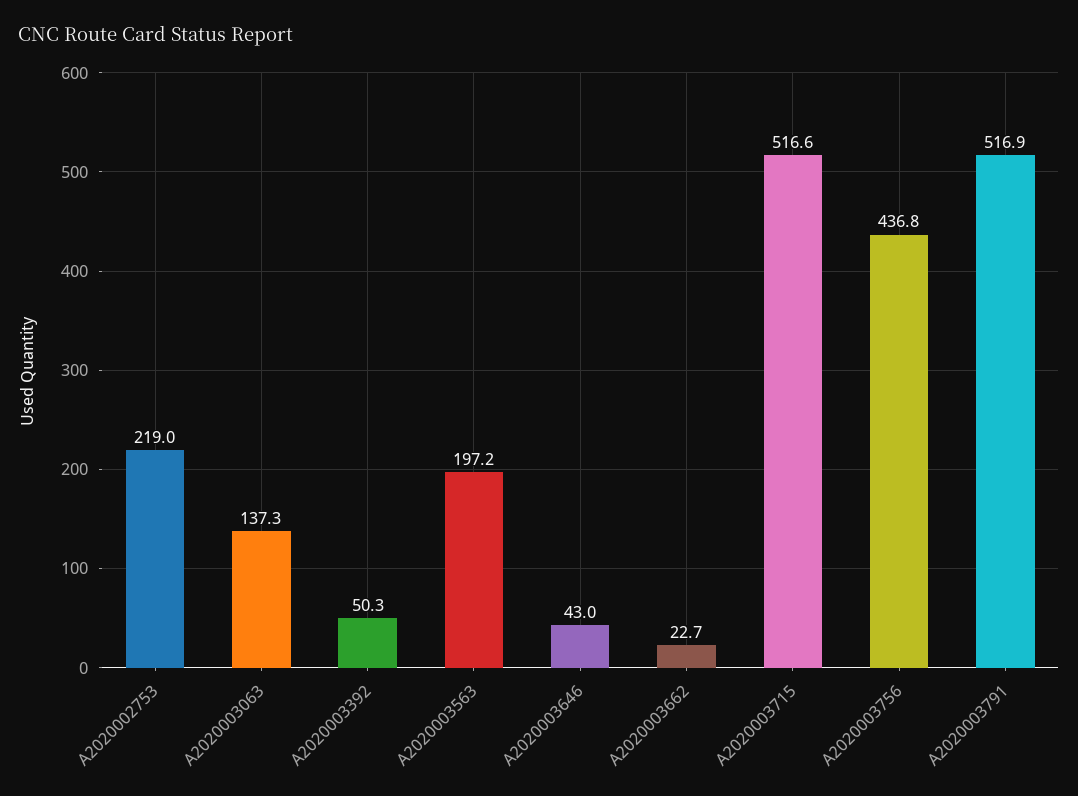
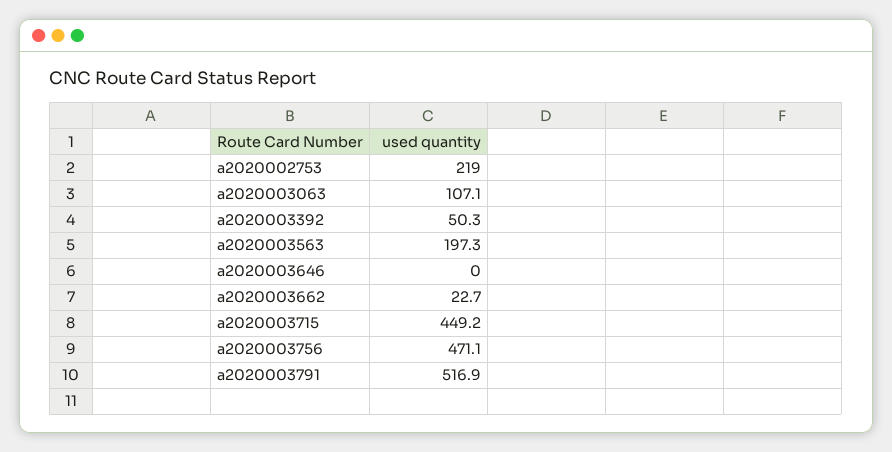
  {
    "A2020002753": 219,
-   "A2020003063": 137.3,
+   "A2020003063": 107.1,
    "A2020003392": 50.3,
-   "A2020003563": 197.2,
+   "A2020003563": 197.3,
-   "A2020003646": 43,
+   "A2020003646": 0,
    "A2020003662": 22.7,
-   "A2020003715": 516.6,
+   "A2020003715": 449.2,
-   "A2020003756": 436.8,
+   "A2020003756": 471.1,
    "A2020003791": 516.9
  }

